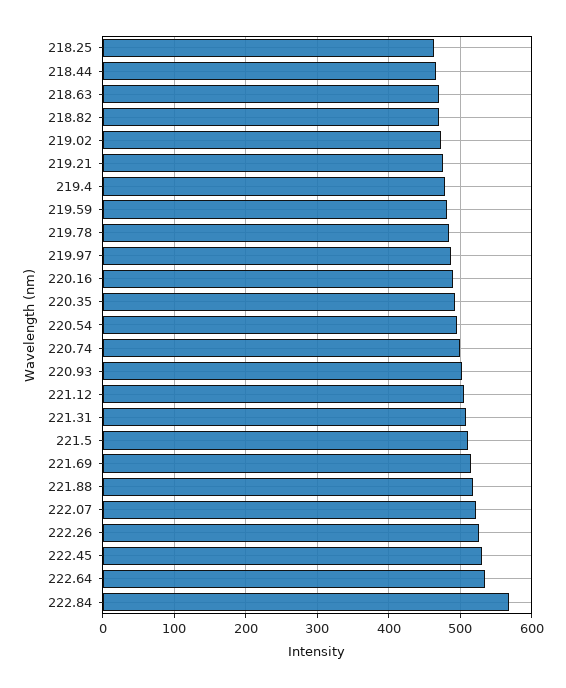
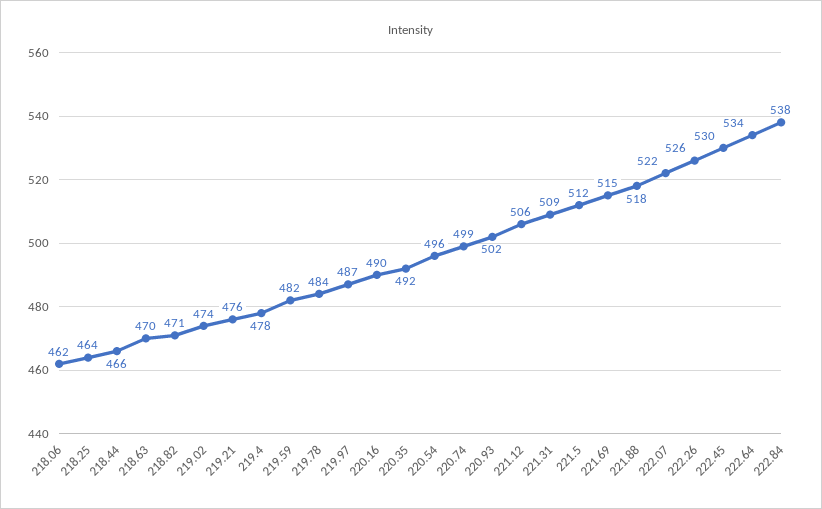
  {
    "218.25": 464,
    "218.44": 466,
    "218.63": 470,
    "218.82": 471,
    "219.02": 474,
    "219.21": 476,
    "219.4": 478,
    "219.59": 482,
    "219.78": 484,
    "219.97": 487,
    "220.16": 490,
    "220.35": 492,
    "220.54": 496,
    "220.74": 499,
    "220.93": 502,
    "221.12": 506,
    "221.31": 509,
    "221.5": 512,
    "221.69": 515,
    "221.88": 518,
    "222.07": 522,
    "222.26": 526,
    "222.45": 530,
    "222.64": 534,
-   "222.84": 570
+   "222.84": 538,
+   "218.06": 462
  }

